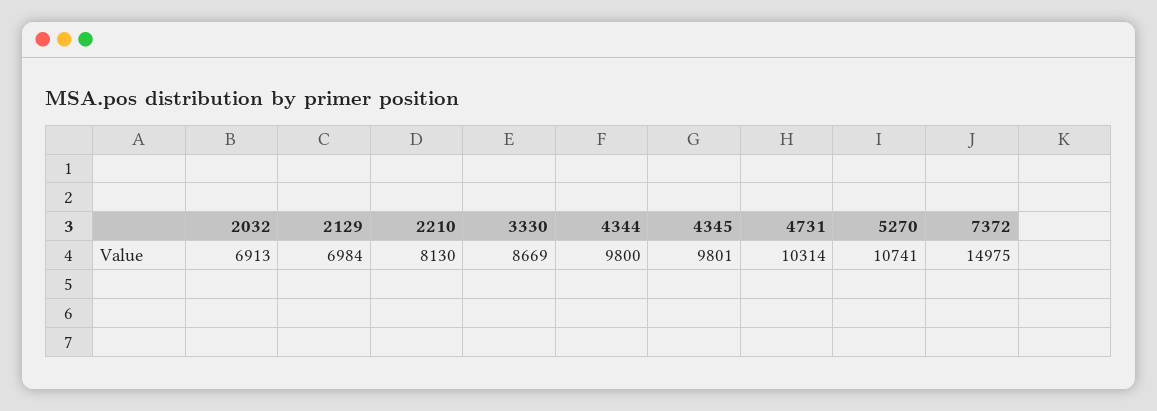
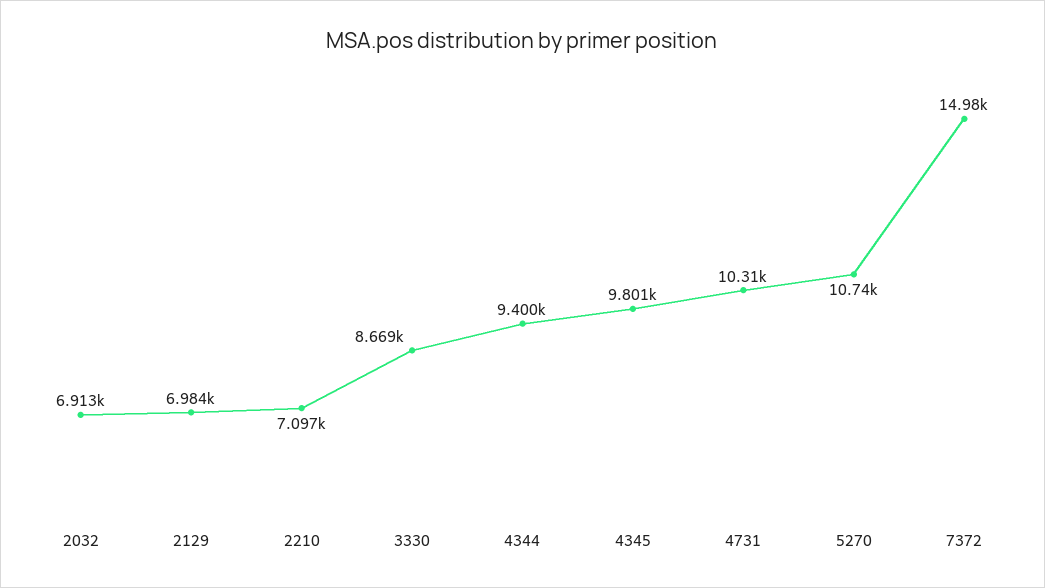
  {
    "2032": 6913,
    "2129": 6984,
-   "2210": 8130,
+   "2210": 7097,
    "3330": 8669,
-   "4344": 9800,
+   "4344": 9400,
    "4345": 9801,
    "4731": 10314,
    "5270": 10741,
    "7372": 14975
  }

